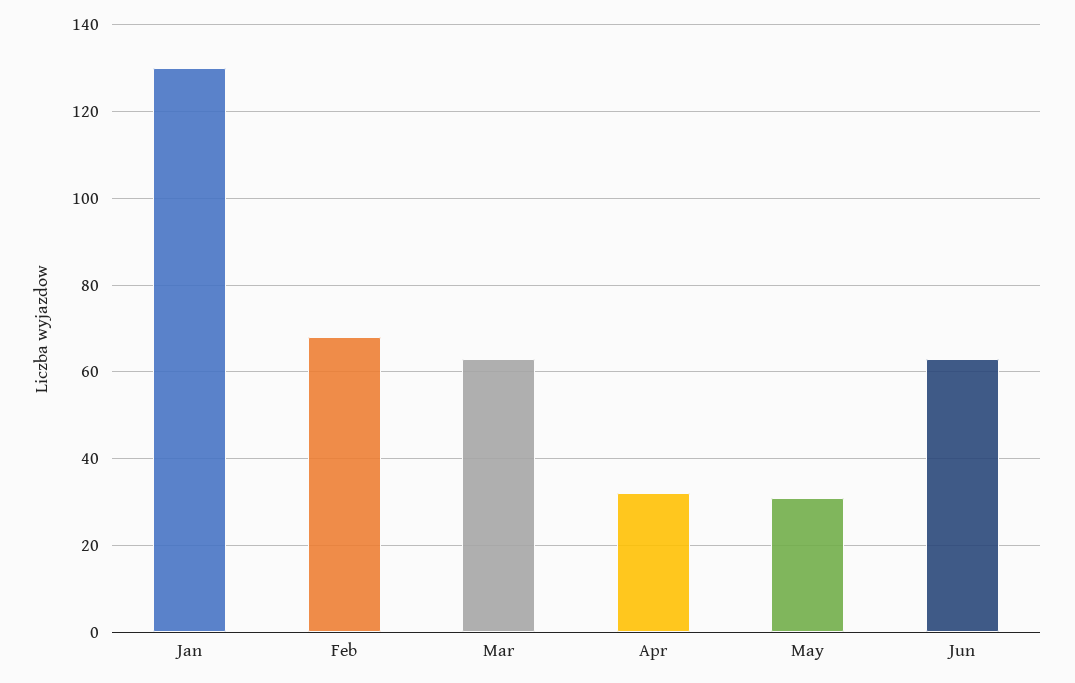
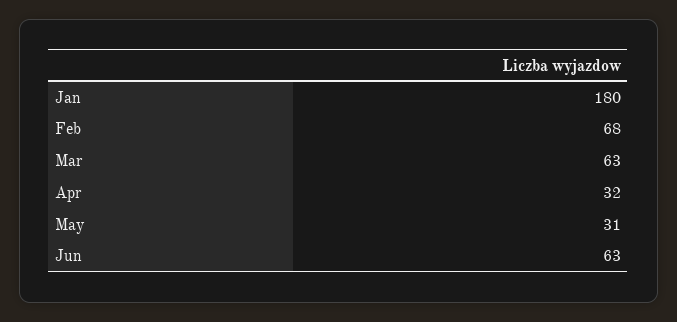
  {
-   "Jan": 130,
+   "Jan": 180,
    "Feb": 68,
    "Mar": 63,
    "Apr": 32,
    "May": 31,
    "Jun": 63
  }

